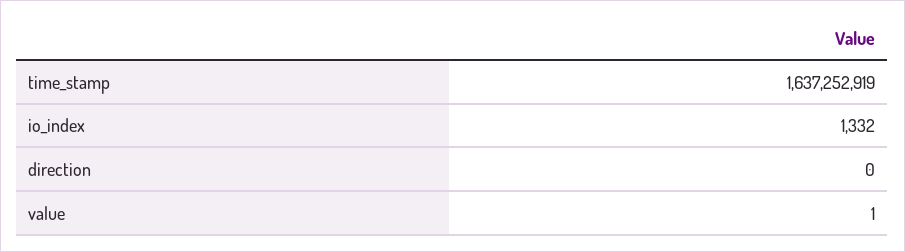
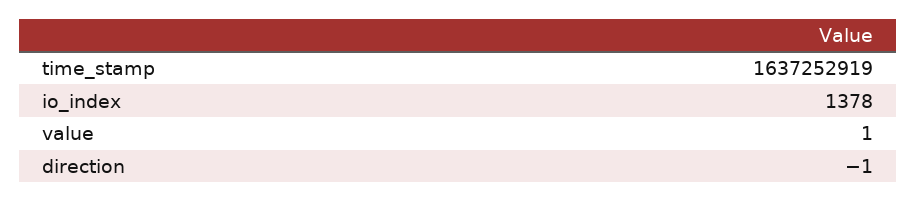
  {
    "time_stamp": 1637252919,
-   "io_index": 1332,
+   "io_index": 1378,
-   "direction": 0,
+   "direction": -1,
    "value": 1
  }

